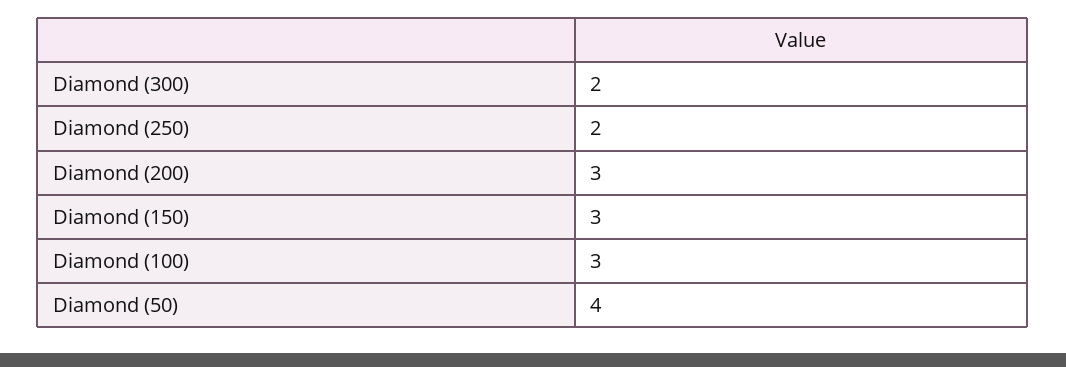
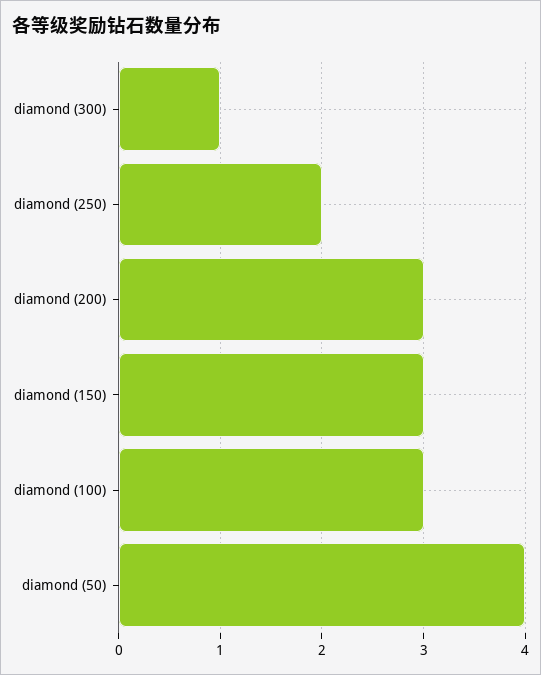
  {
-   "Diamond (300)": 2,
+   "Diamond (300)": 1,
    "Diamond (250)": 2,
    "Diamond (200)": 3,
    "Diamond (150)": 3,
    "Diamond (100)": 3,
    "Diamond (50)": 4
  }

